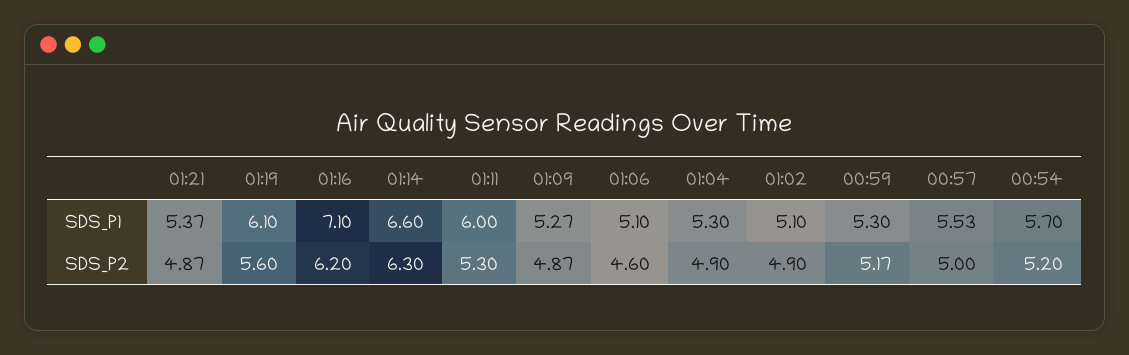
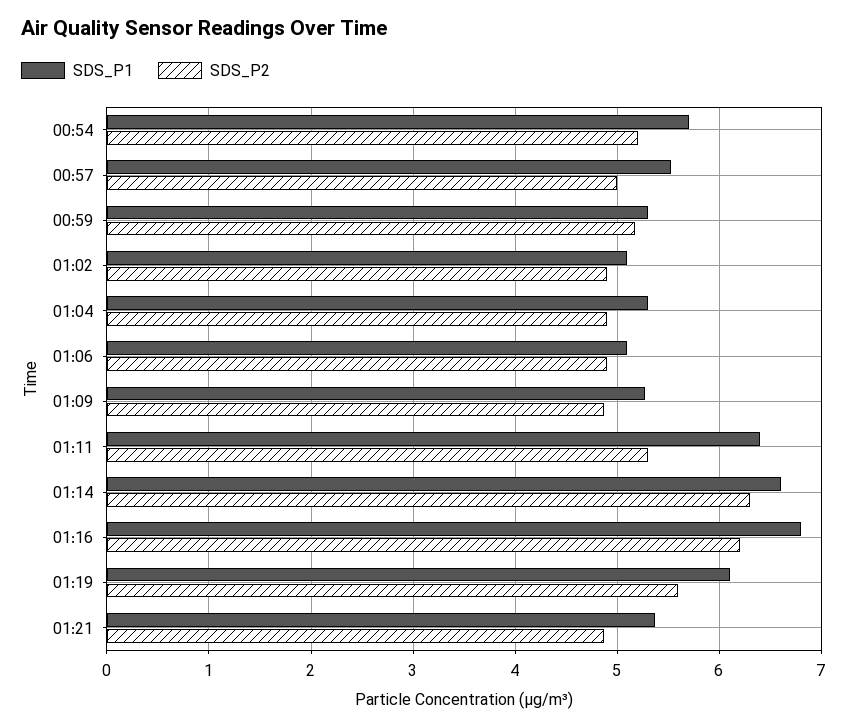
  {
    "SDS_P1": {
      "01:21": 5.37,
      "01:19": 6.1,
-     "01:16": 7.1,
+     "01:16": 6.8,
      "01:14": 6.6,
-     "01:11": 6,
+     "01:11": 6.4,
      "01:09": 5.27,
      "01:06": 5.1,
      "01:04": 5.3,
      "01:02": 5.1,
      "00:59": 5.3,
      "00:57": 5.53,
      "00:54": 5.7
    },
    "SDS_P2": {
      "01:21": 4.87,
      "01:19": 5.6,
      "01:16": 6.2,
      "01:14": 6.3,
      "01:11": 5.3,
      "01:09": 4.87,
-     "01:06": 4.6,
+     "01:06": 4.9,
      "01:04": 4.9,
      "01:02": 4.9,
      "00:59": 5.17,
      "00:57": 5,
      "00:54": 5.2
    }
  }

